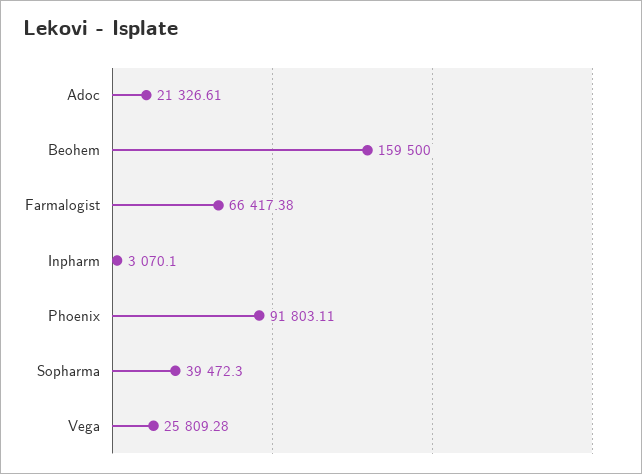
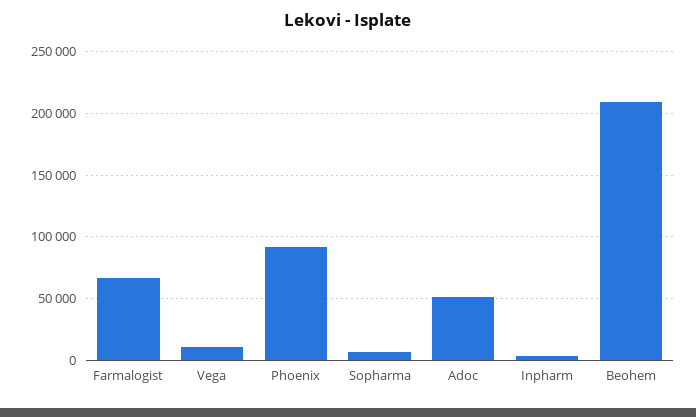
  {
-   "Adoc": 21326.61,
+   "Adoc": 50000,
-   "Beohem": 159500,
+   "Beohem": 210000,
    "Farmalogist": 66417.38,
    "Inpharm": 3070.1,
    "Phoenix": 91803.11,
-   "Sopharma": 39472.3,
+   "Sopharma": 5000,
-   "Vega": 25809.28
+   "Vega": 10000
  }

